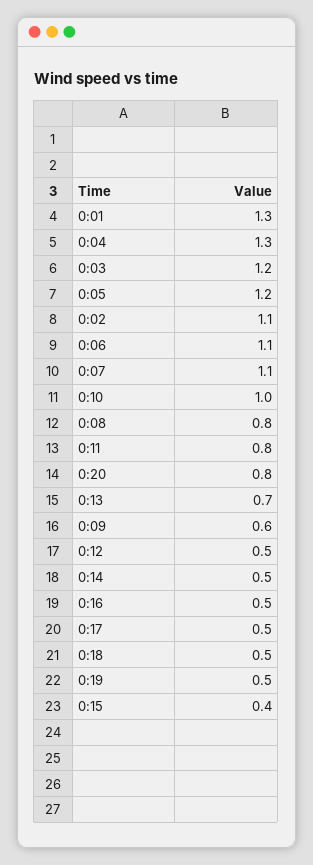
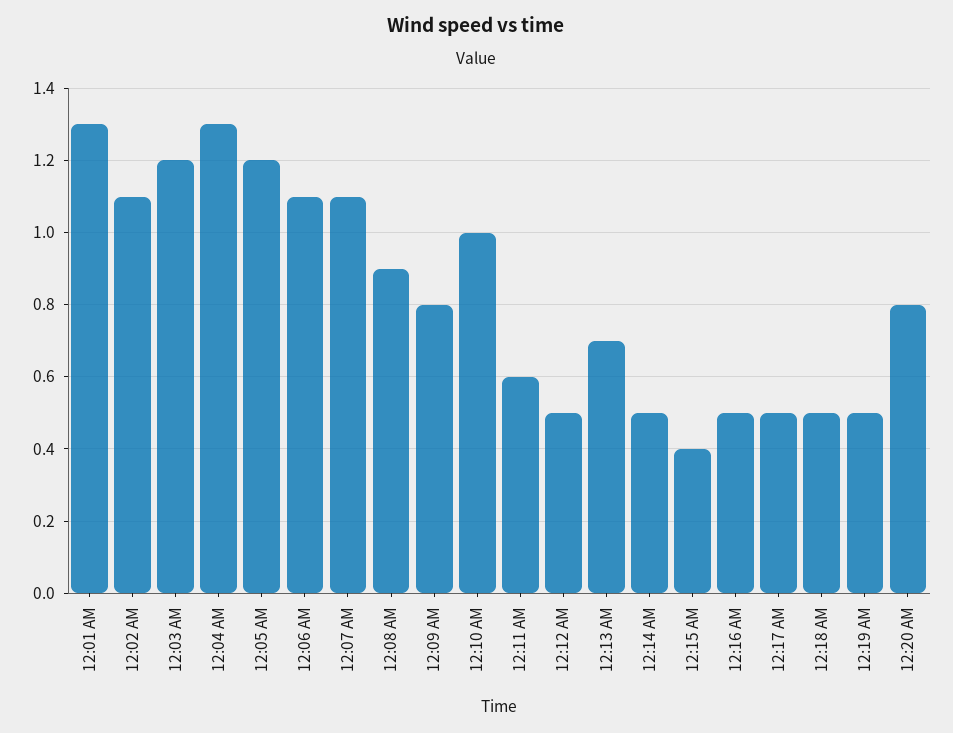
  {
    "0:01": 1.3,
    "0:04": 1.3,
    "0:03": 1.2,
    "0:05": 1.2,
    "0:02": 1.1,
    "0:06": 1.1,
    "0:07": 1.1,
    "0:10": 1,
-   "0:08": 0.8,
+   "0:08": 0.9,
-   "0:11": 0.8,
+   "0:11": 0.6,
    "0:20": 0.8,
    "0:13": 0.7,
-   "0:09": 0.6,
+   "0:09": 0.8,
    "0:12": 0.5,
    "0:14": 0.5,
    "0:16": 0.5,
    "0:17": 0.5,
    "0:18": 0.5,
    "0:19": 0.5,
    "0:15": 0.4
  }

